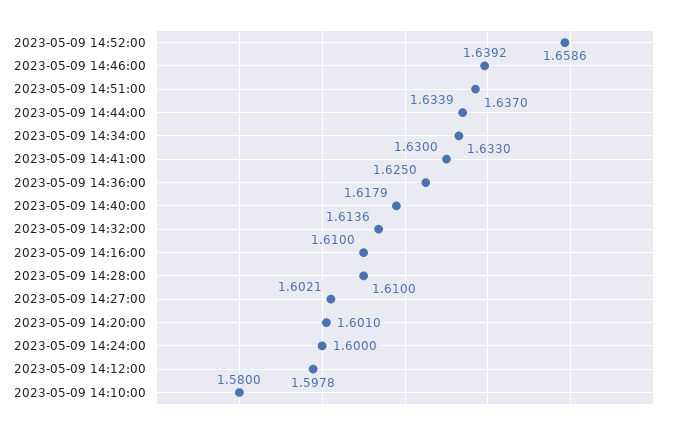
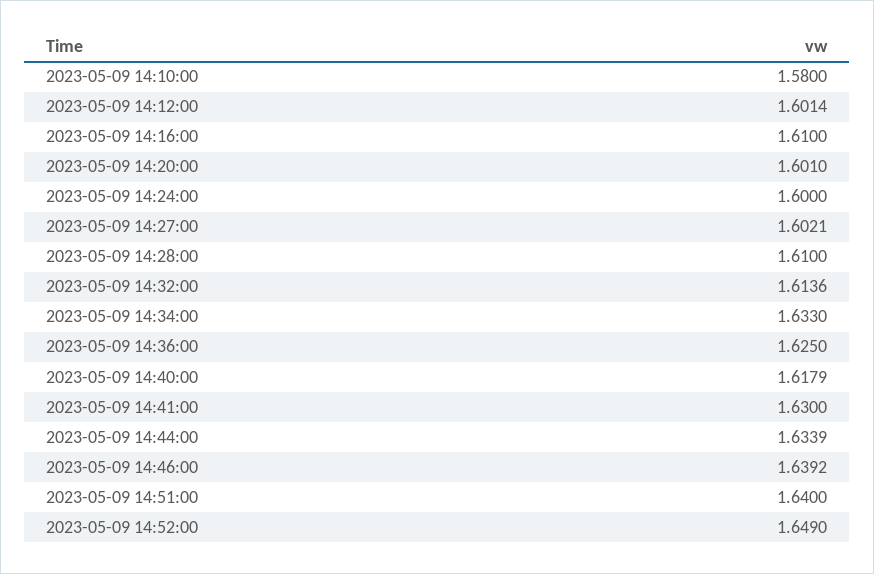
  {
-   "2023-05-09 14:52:00": 1.6586,
+   "2023-05-09 14:52:00": 1.649,
    "2023-05-09 14:46:00": 1.6392,
-   "2023-05-09 14:51:00": 1.637,
+   "2023-05-09 14:51:00": 1.64,
    "2023-05-09 14:44:00": 1.6339,
    "2023-05-09 14:34:00": 1.633,
    "2023-05-09 14:41:00": 1.63,
    "2023-05-09 14:36:00": 1.625,
    "2023-05-09 14:40:00": 1.6179,
    "2023-05-09 14:32:00": 1.6136,
    "2023-05-09 14:16:00": 1.61,
    "2023-05-09 14:28:00": 1.61,
    "2023-05-09 14:27:00": 1.6021,
    "2023-05-09 14:20:00": 1.601,
    "2023-05-09 14:24:00": 1.6,
-   "2023-05-09 14:12:00": 1.5978,
+   "2023-05-09 14:12:00": 1.6014,
    "2023-05-09 14:10:00": 1.58
  }

